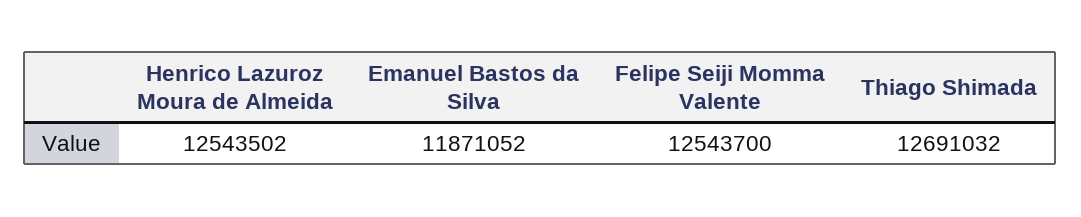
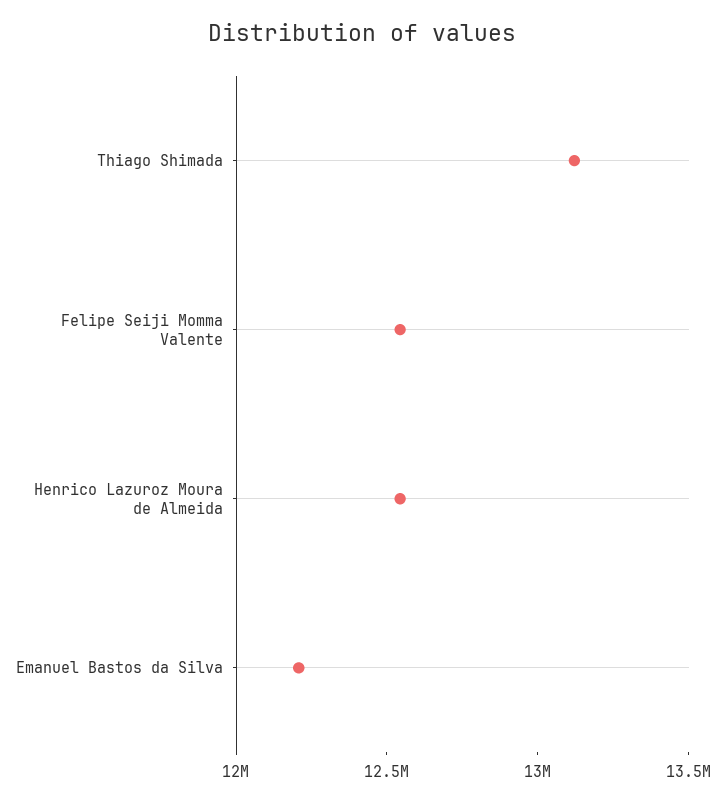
  {
    "Henrico Lazuroz Moura de Almeida": 12543502,
-   "Emanuel Bastos da Silva": 11871052,
+   "Emanuel Bastos da Silva": 12200000,
    "Felipe Seiji Momma Valente": 12543700,
-   "Thiago Shimada": 12691032
+   "Thiago Shimada": 13100000
  }

